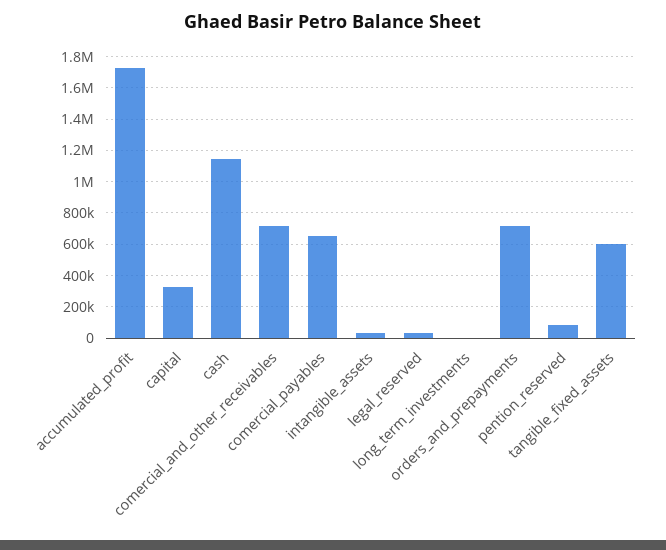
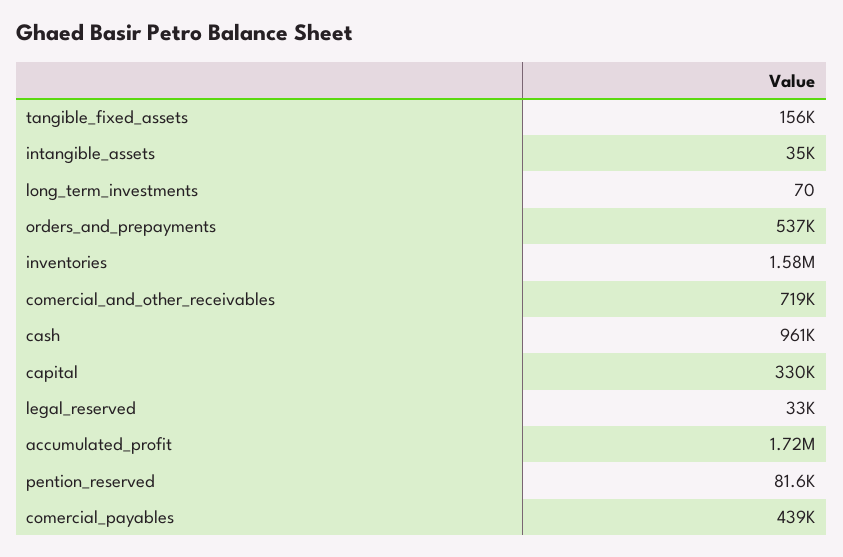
  {
    "accumulated_profit": 1720000,
    "capital": 330000,
-   "cash": 1150000,
+   "cash": 961000,
    "comercial_and_other_receivables": 719000,
-   "comercial_payables": 650000,
+   "comercial_payables": 439000,
    "intangible_assets": 35000,
    "legal_reserved": 33000,
    "long_term_investments": 70,
-   "orders_and_prepayments": 700000,
+   "orders_and_prepayments": 537000,
    "pention_reserved": 81600,
-   "tangible_fixed_assets": 600000
+   "tangible_fixed_assets": 156000,
+   "inventories": 1580000
  }

